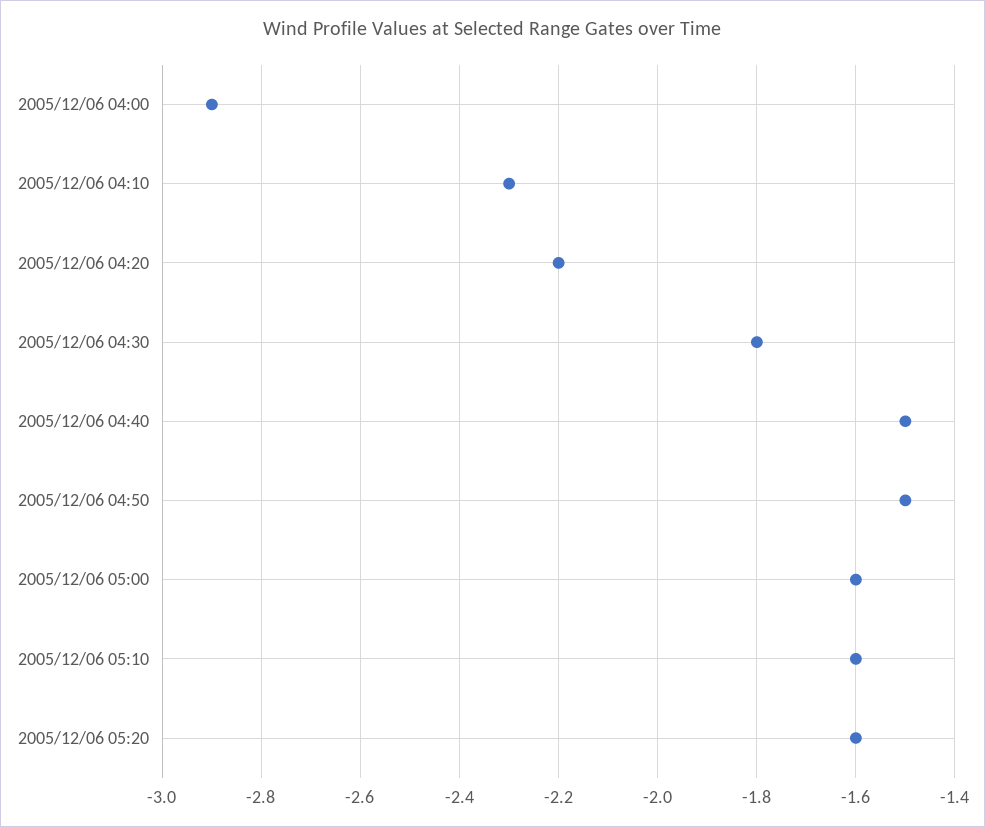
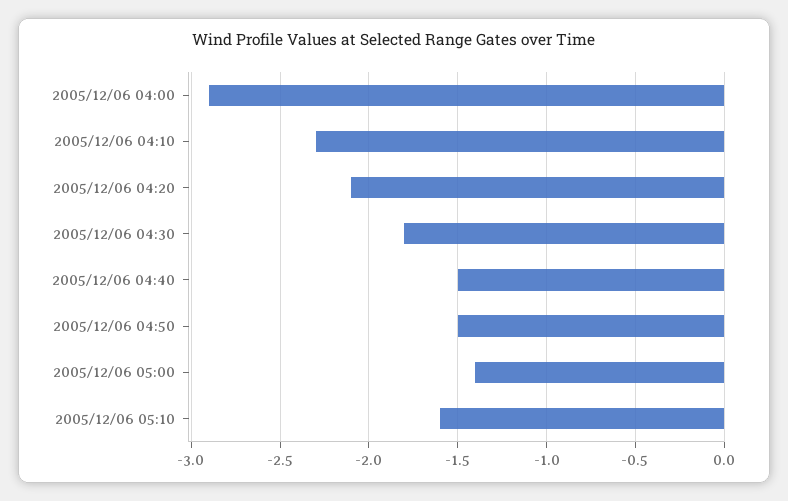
  {
    "2005/12/06 04:00": -2.9,
    "2005/12/06 04:10": -2.3,
-   "2005/12/06 04:20": -2.2,
+   "2005/12/06 04:20": -2.1,
    "2005/12/06 04:30": -1.8,
    "2005/12/06 04:40": -1.5,
    "2005/12/06 04:50": -1.5,
-   "2005/12/06 05:00": -1.6,
+   "2005/12/06 05:00": -1.4,
-   "2005/12/06 05:10": -1.6,
+   "2005/12/06 05:10": -1.6
-   "2005/12/06 05:20": -1.6
  }

